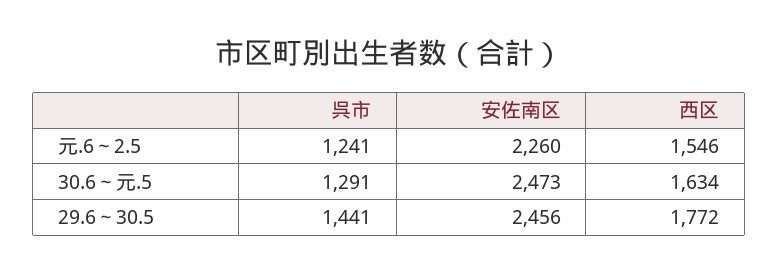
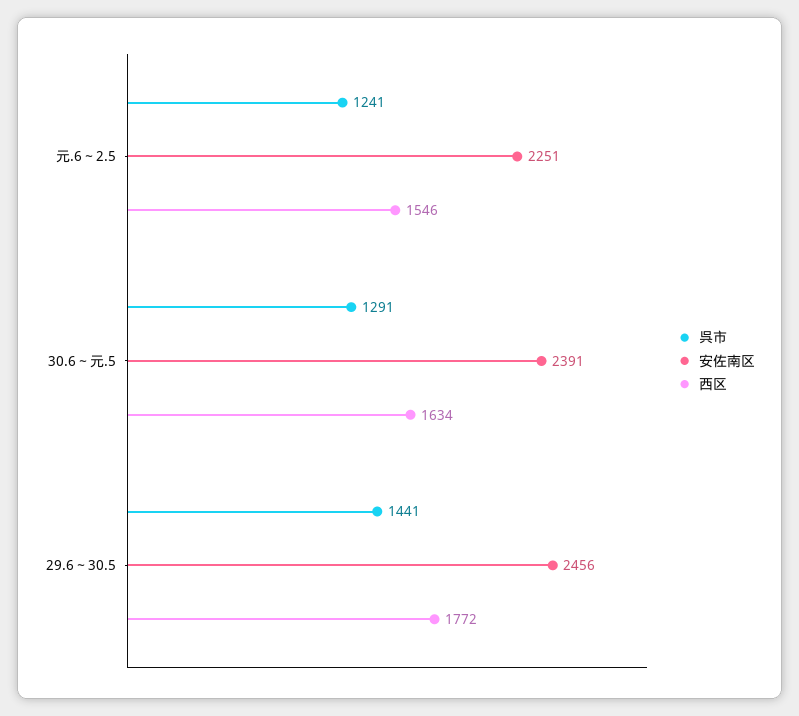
  {
    "呉市": {
      "元.6～2.5": 1241,
      "30.6～元.5": 1291,
      "29.6～30.5": 1441
    },
    "安佐南区": {
-     "元.6～2.5": 2260,
+     "元.6～2.5": 2251,
-     "30.6～元.5": 2473,
+     "30.6～元.5": 2391,
      "29.6～30.5": 2456
    },
    "西区": {
      "元.6～2.5": 1546,
      "30.6～元.5": 1634,
      "29.6～30.5": 1772
    }
  }

